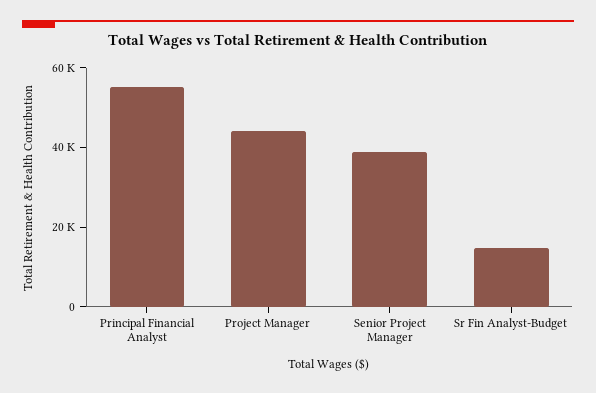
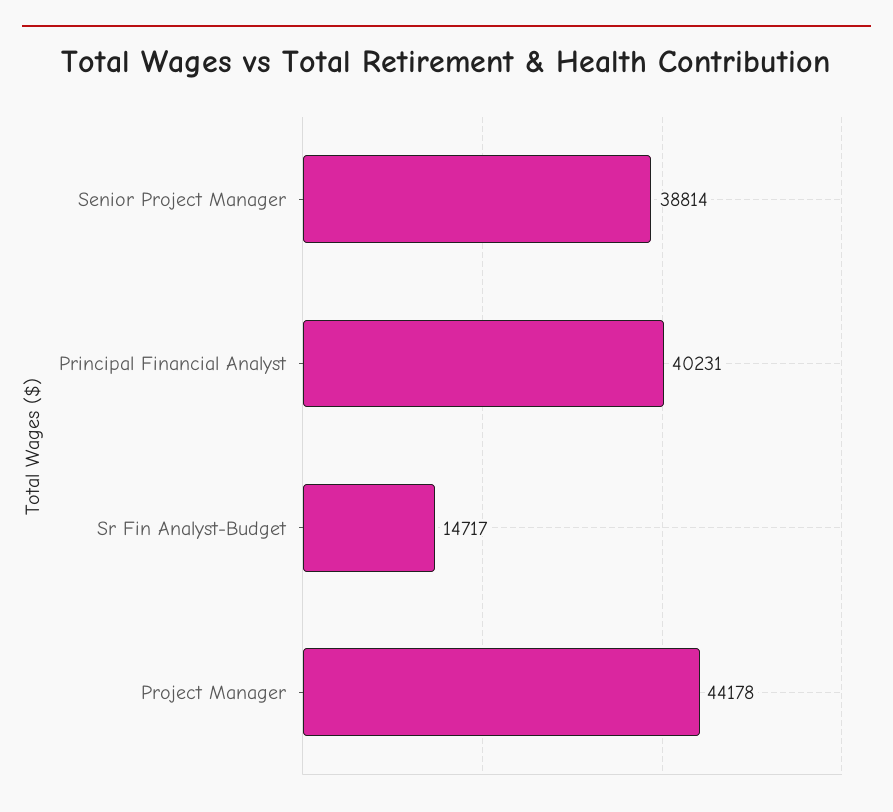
  {
-   "Principal Financial Analyst": 55000,
+   "Principal Financial Analyst": 40231,
    "Project Manager": 44178,
    "Senior Project Manager": 38814,
    "Sr Fin Analyst-Budget": 14717
  }

